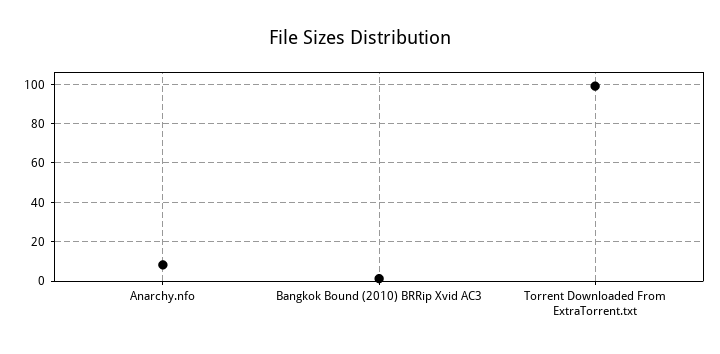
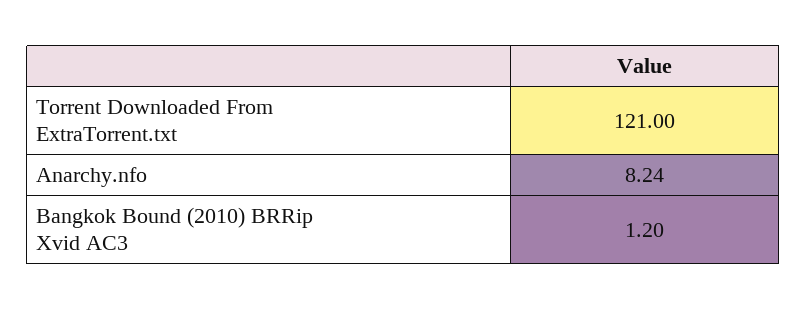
  {
    "Anarchy.nfo": 8.24,
    "Bangkok Bound (2010) BRRip Xvid AC3": 1.2,
-   "Torrent Downloaded From ExtraTorrent.txt": 100
+   "Torrent Downloaded From ExtraTorrent.txt": 121
  }

